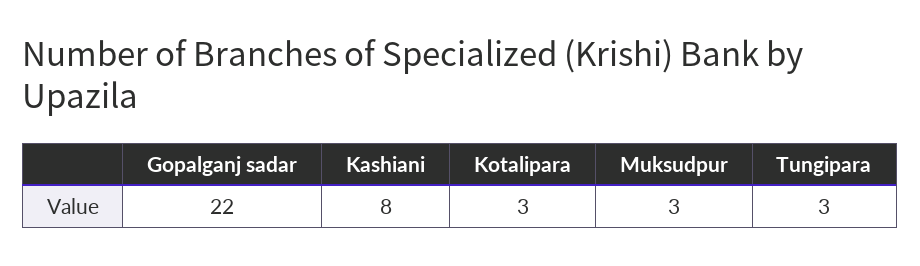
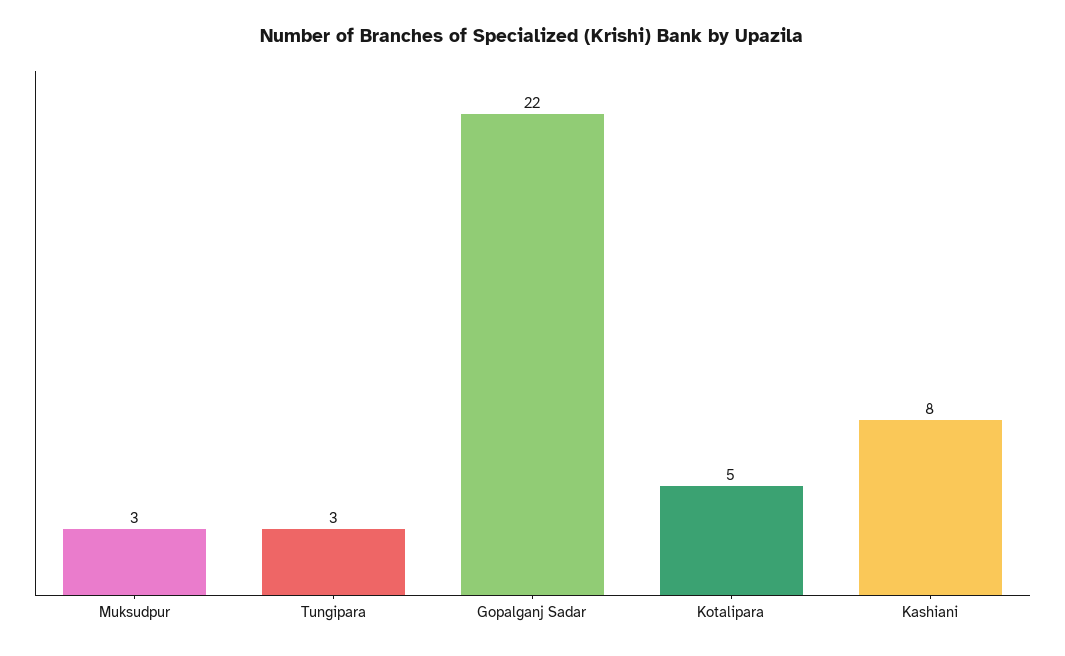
  {
    "Gopalganj sadar": 22,
    "Kashiani": 8,
-   "Kotalipara": 3,
+   "Kotalipara": 5,
    "Muksudpur": 3,
    "Tungipara": 3
  }

